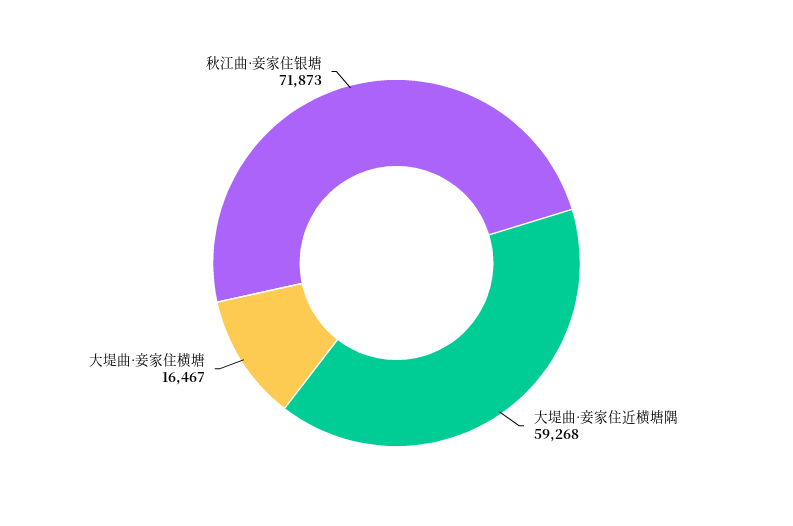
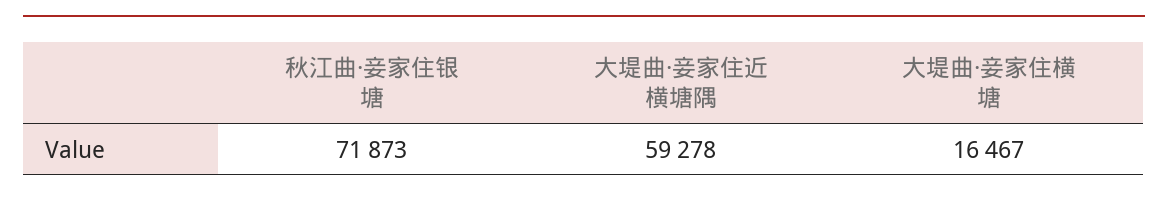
  {
-   "大堤曲·妾家住近横塘隅": 59268,
+   "大堤曲·妾家住近横塘隅": 59278,
    "大堤曲·妾家住横塘": 16467,
    "秋江曲·妾家住银塘": 71873
  }

